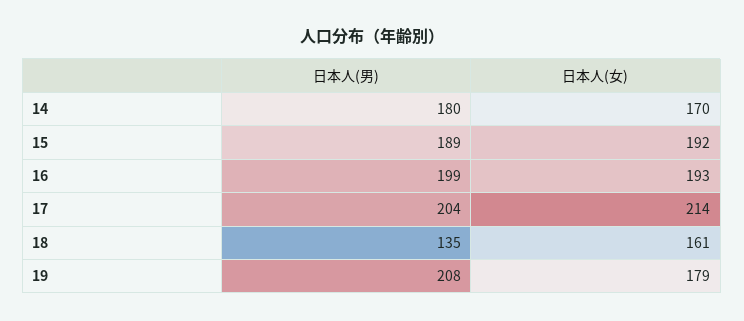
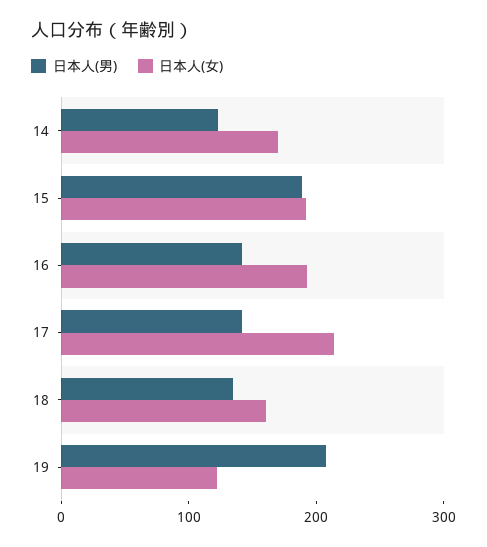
  {
    "日本人(男)": {
-     "14": 180,
+     "14": 120,
      "15": 189,
-     "16": 199,
+     "16": 140,
-     "17": 204,
+     "17": 140,
      "18": 135,
      "19": 208
    },
    "日本人(女)": {
      "14": 170,
      "15": 192,
      "16": 193,
      "17": 214,
      "18": 161,
-     "19": 179
+     "19": 120
    }
  }

